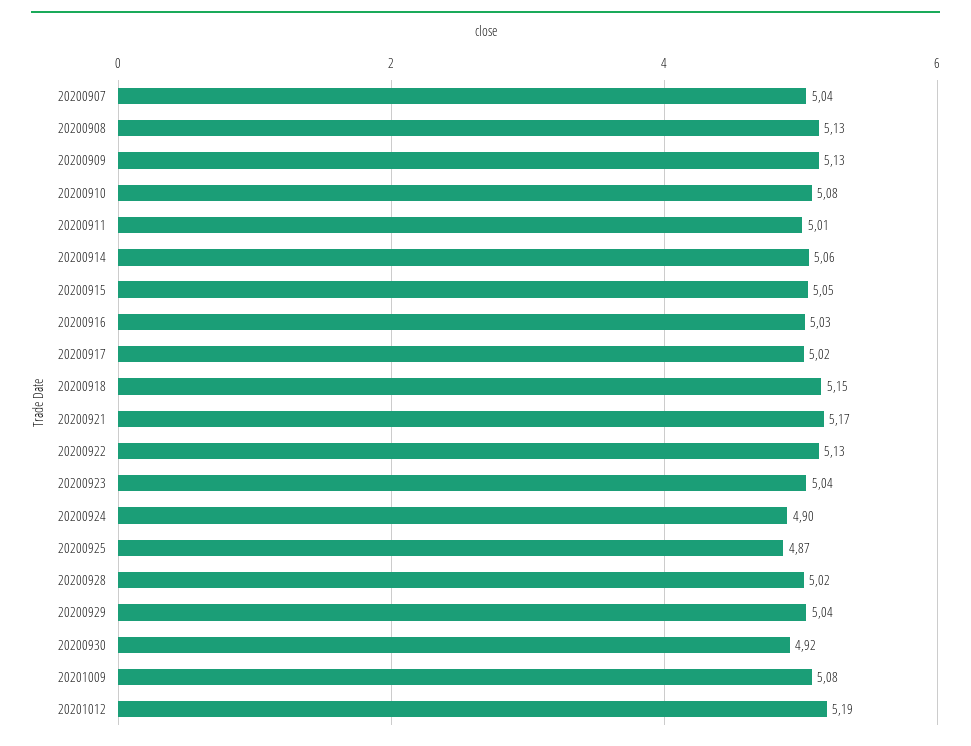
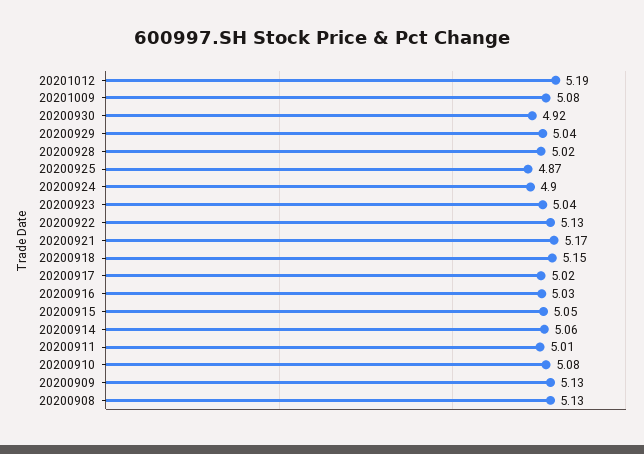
  {
-   "20200907": 5.04,
    "20200908": 5.13,
    "20200909": 5.13,
    "20200910": 5.08,
    "20200911": 5.01,
    "20200914": 5.06,
    "20200915": 5.05,
    "20200916": 5.03,
    "20200917": 5.02,
    "20200918": 5.15,
    "20200921": 5.17,
    "20200922": 5.13,
    "20200923": 5.04,
    "20200924": 4.9,
    "20200925": 4.87,
    "20200928": 5.02,
    "20200929": 5.04,
    "20200930": 4.92,
    "20201009": 5.08,
    "20201012": 5.19
  }

